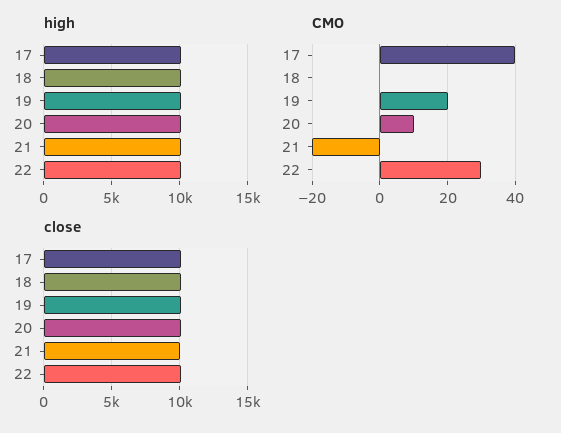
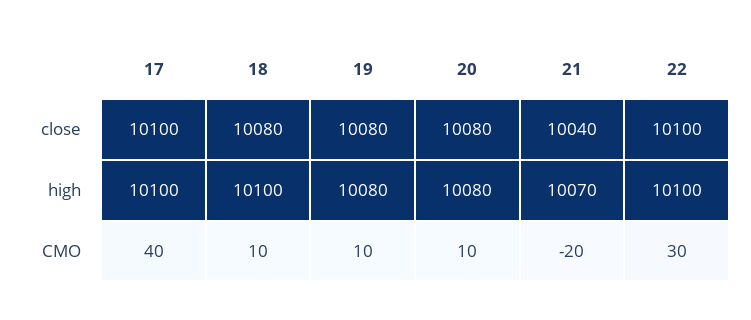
  {
    "high": {
      "17": 10100,
      "18": 10100,
      "19": 10080,
      "20": 10080,
      "21": 10070,
      "22": 10100
    },
    "CMO": {
      "17": 40,
-     "18": 0,
+     "18": 10,
-     "19": 20,
+     "19": 10,
      "20": 10,
      "21": -20,
      "22": 30
    },
    "close": {
      "17": 10100,
      "18": 10080,
      "19": 10080,
      "20": 10080,
      "21": 10040,
      "22": 10100
    }
  }

